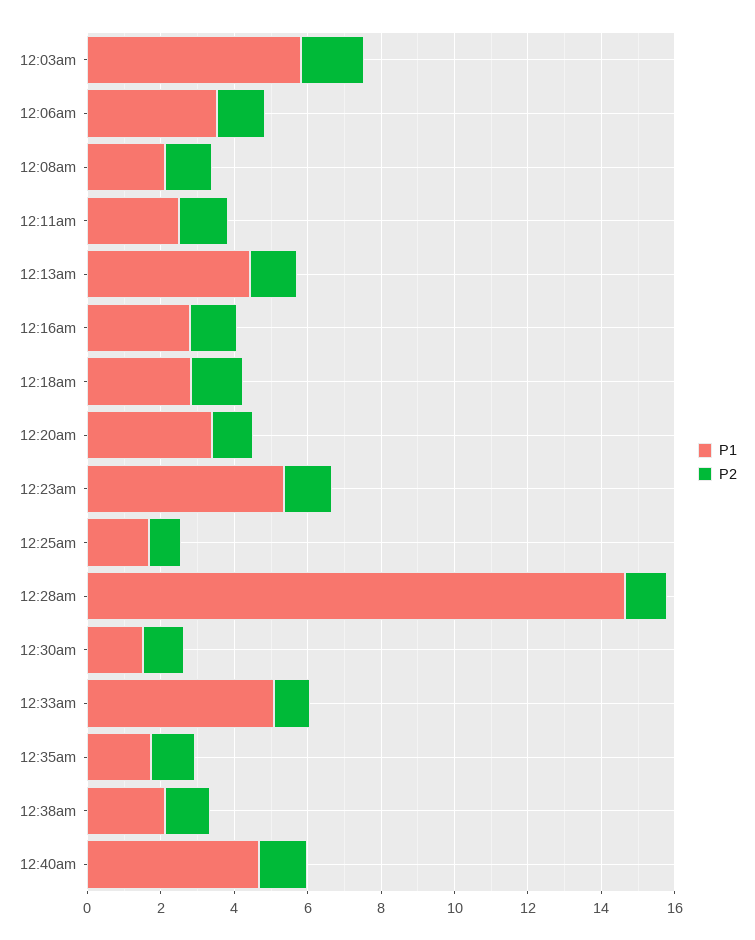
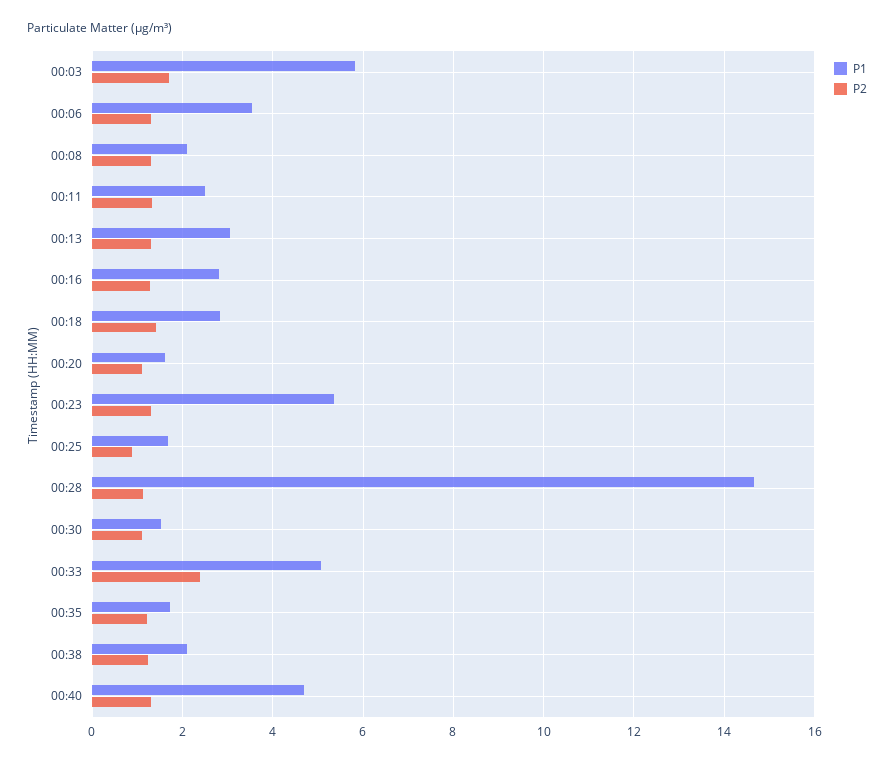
  {
    "P1": {
      "12:03am": 5.8,
      "12:06am": 3.6,
      "12:08am": 2.2,
      "12:11am": 2.6,
-     "12:13am": 4.5,
+     "12:13am": 3,
      "12:16am": 2.8,
      "12:18am": 2.8,
-     "12:20am": 3.5,
+     "12:20am": 1.6,
      "12:23am": 5.4,
      "12:25am": 1.6,
      "12:28am": 14.6,
      "12:30am": 1.6,
      "12:33am": 5,
      "12:35am": 1.8,
      "12:38am": 2.2,
      "12:40am": 4.6
    },
    "P2": {
      "12:03am": 1.8,
      "12:06am": 1.4,
      "12:08am": 1.4,
      "12:11am": 1.4,
      "12:13am": 1.4,
      "12:16am": 1.2,
      "12:18am": 1.4,
      "12:20am": 1.2,
      "12:23am": 1.4,
      "12:25am": 0.8,
      "12:28am": 1.2,
      "12:30am": 1.2,
-     "12:33am": 1,
+     "12:33am": 2.4,
      "12:35am": 1.2,
      "12:38am": 1.2,
      "12:40am": 1.4
    }
  }

